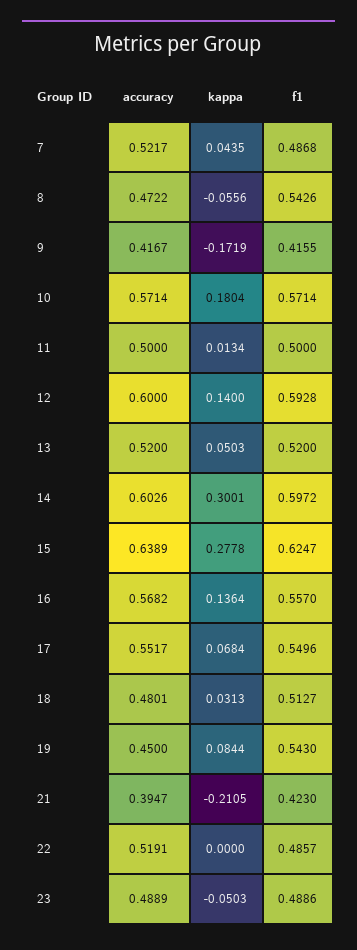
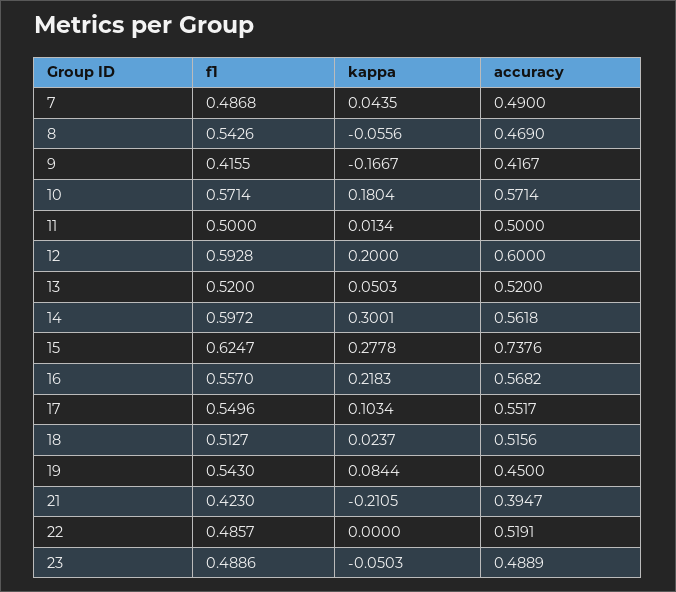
  {
    "accuracy": {
-     "7": 0.5217,
+     "7": 0.49,
-     "8": 0.4722,
+     "8": 0.469,
      "9": 0.4167,
      "10": 0.5714,
      "11": 0.5,
      "12": 0.6,
      "13": 0.52,
-     "14": 0.6026,
+     "14": 0.5618,
-     "15": 0.6389,
+     "15": 0.7376,
      "16": 0.5682,
      "17": 0.5517,
-     "18": 0.4801,
+     "18": 0.5156,
      "19": 0.45,
      "21": 0.3947,
      "22": 0.5191,
      "23": 0.4889
    },
    "kappa": {
      "7": 0.0435,
      "8": -0.0556,
-     "9": -0.1719,
+     "9": -0.1667,
      "10": 0.1804,
      "11": 0.0134,
-     "12": 0.14,
+     "12": 0.2,
      "13": 0.0503,
      "14": 0.3001,
      "15": 0.2778,
-     "16": 0.1364,
+     "16": 0.2183,
-     "17": 0.0684,
+     "17": 0.1034,
-     "18": 0.0313,
+     "18": 0.0237,
      "19": 0.0844,
      "21": -0.2105,
      "22": 0,
      "23": -0.0503
    },
    "f1": {
      "7": 0.4868,
      "8": 0.5426,
      "9": 0.4155,
      "10": 0.5714,
      "11": 0.5,
      "12": 0.5928,
      "13": 0.52,
      "14": 0.5972,
      "15": 0.6247,
      "16": 0.557,
      "17": 0.5496,
      "18": 0.5127,
      "19": 0.543,
      "21": 0.423,
      "22": 0.4857,
      "23": 0.4886
    }
  }

